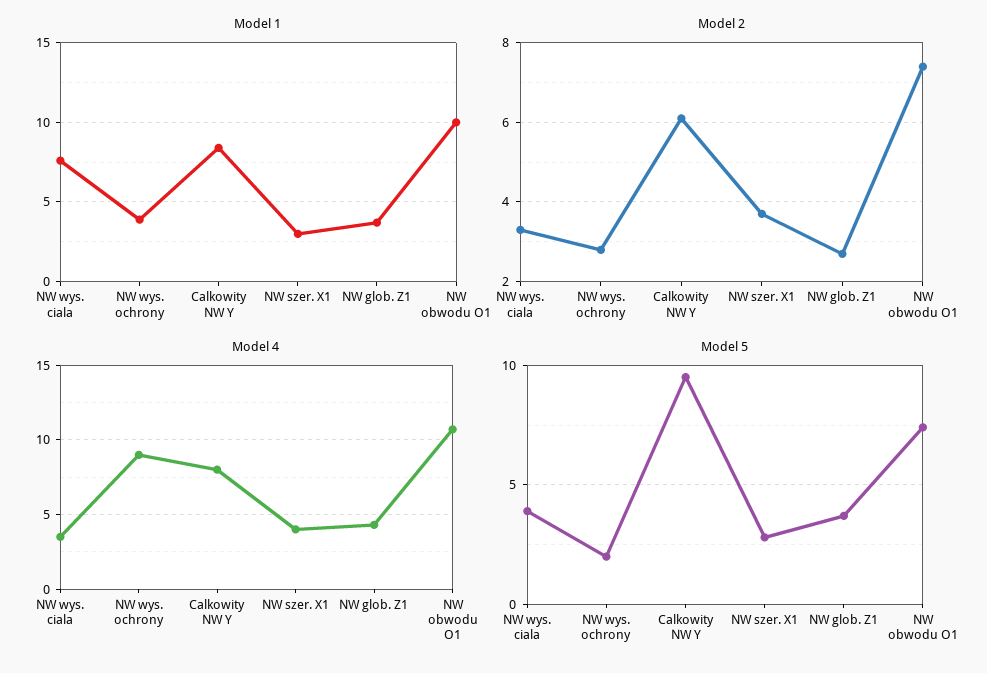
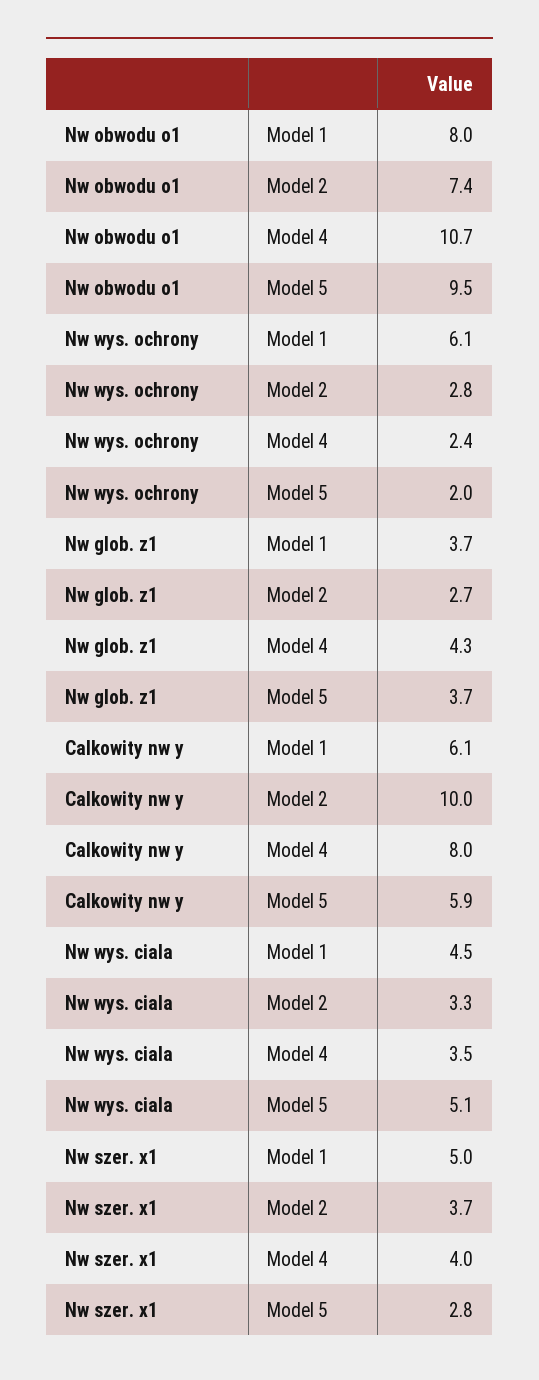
  {
    "Model 1": {
-     "NW wys. ciala": 7.5,
+     "NW wys. ciala": 4.5,
-     "NW wys. ochrony": 4,
+     "NW wys. ochrony": 6.1,
-     "Calkowity NW Y": 8.5,
+     "Calkowity NW Y": 6.1,
-     "NW szer. X1": 3,
+     "NW szer. X1": 5,
      "NW glob. Z1": 3.7,
-     "NW obwodu O1": 10
+     "NW obwodu O1": 8
    },
    "Model 2": {
      "NW wys. ciala": 3.3,
      "NW wys. ochrony": 2.8,
-     "Calkowity NW Y": 6,
+     "Calkowity NW Y": 10,
      "NW szer. X1": 3.7,
      "NW glob. Z1": 2.7,
      "NW obwodu O1": 7.4
    },
    "Model 4": {
      "NW wys. ciala": 3.5,
-     "NW wys. ochrony": 9,
+     "NW wys. ochrony": 2.4,
      "Calkowity NW Y": 8,
      "NW szer. X1": 4,
      "NW glob. Z1": 4.3,
      "NW obwodu O1": 10.7
    },
    "Model 5": {
-     "NW wys. ciala": 4,
+     "NW wys. ciala": 5.1,
      "NW wys. ochrony": 2,
-     "Calkowity NW Y": 9.5,
+     "Calkowity NW Y": 5.9,
      "NW szer. X1": 2.8,
      "NW glob. Z1": 3.7,
-     "NW obwodu O1": 7.5
+     "NW obwodu O1": 9.5
    }
  }

